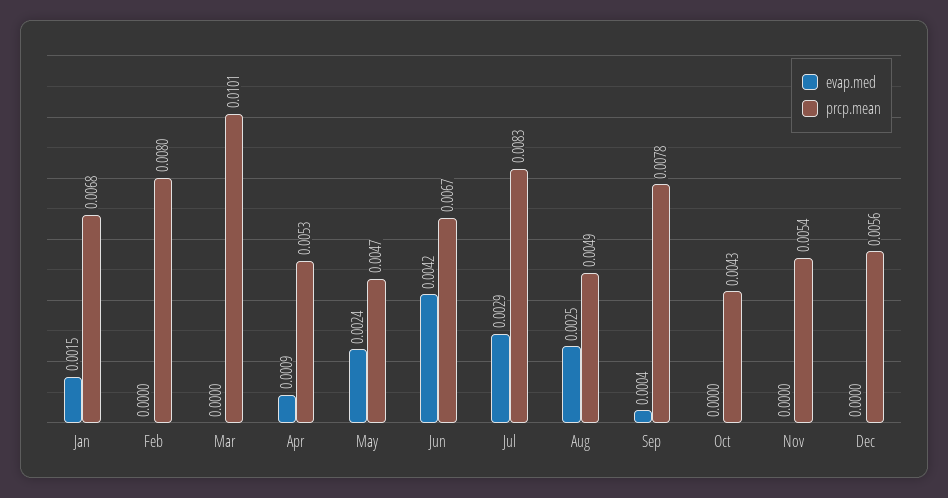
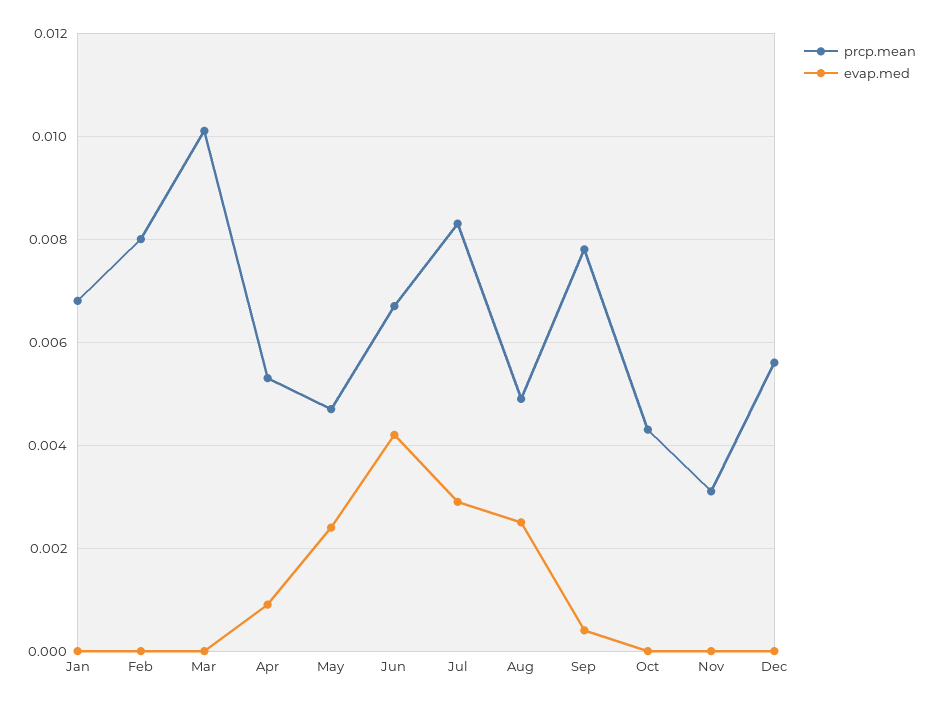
  {
    "evap.med": {
-     "Jan": 0.0015,
+     "Jan": 0,
      "Feb": 0,
      "Mar": 0,
      "Apr": 0.0009,
      "May": 0.0024,
      "Jun": 0.0042,
      "Jul": 0.0029,
      "Aug": 0.0025,
      "Sep": 0.0004,
      "Oct": 0,
      "Nov": 0,
      "Dec": 0
    },
    "prcp.mean": {
      "Jan": 0.0068,
      "Feb": 0.008,
      "Mar": 0.0101,
      "Apr": 0.0053,
      "May": 0.0047,
      "Jun": 0.0067,
      "Jul": 0.0083,
      "Aug": 0.0049,
      "Sep": 0.0078,
      "Oct": 0.0043,
-     "Nov": 0.0054,
+     "Nov": 0.003,
      "Dec": 0.0056
    }
  }

